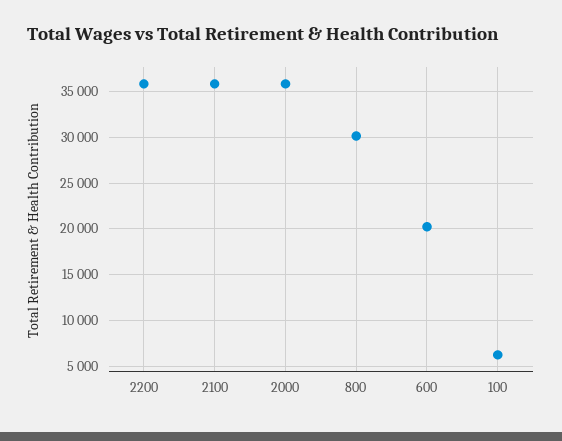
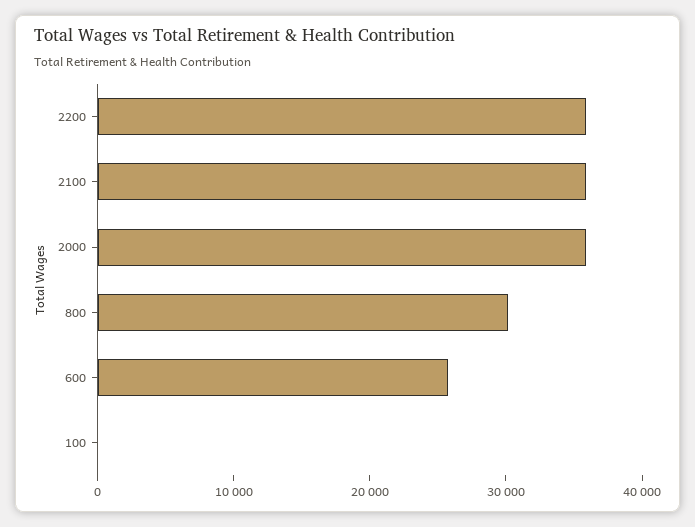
  {
    "2200": 36000,
    "2100": 36000,
    "2000": 36000,
    "800": 30000,
-   "600": 20000,
+   "600": 26000,
-   "100": 6000
+   "100": 0
  }

